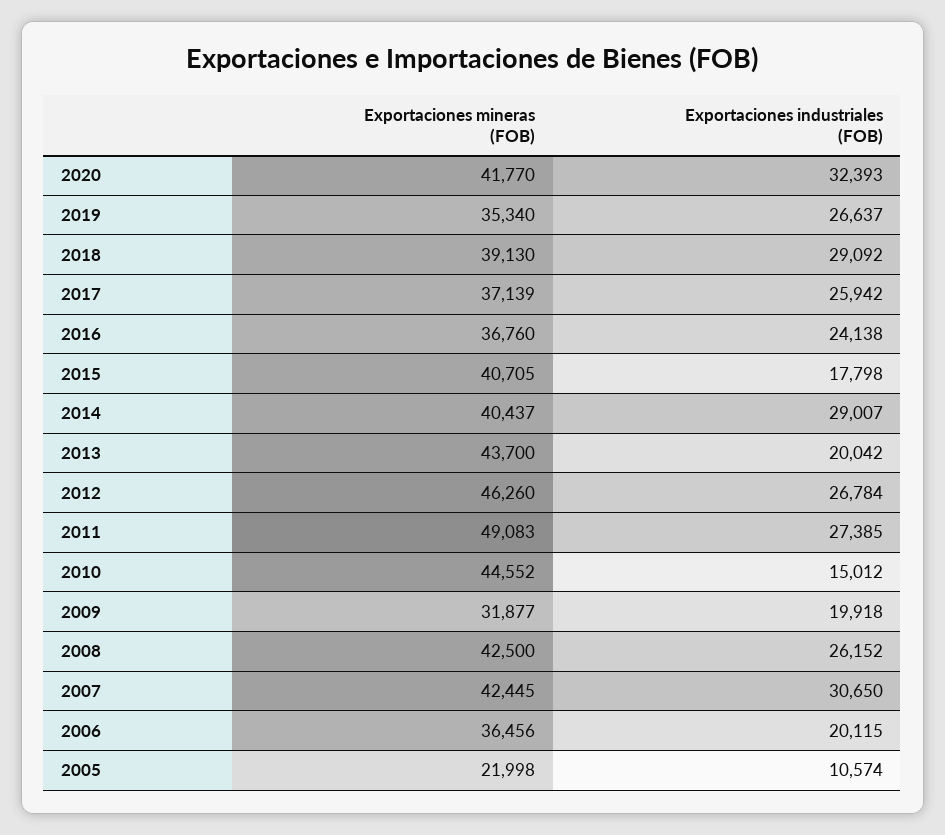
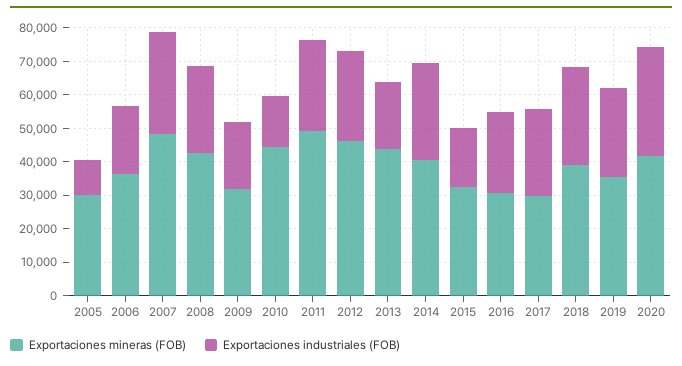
  {
    "Exportaciones mineras (FOB)": {
      "2020": 41770,
      "2019": 35340,
      "2018": 39130,
-     "2017": 37139,
+     "2017": 30000,
-     "2016": 36760,
+     "2016": 30000,
-     "2015": 40705,
+     "2015": 32500,
      "2014": 40437,
      "2013": 43700,
      "2012": 46260,
      "2011": 49083,
      "2010": 44552,
      "2009": 31877,
      "2008": 42500,
-     "2007": 42445,
+     "2007": 47500,
      "2006": 36456,
-     "2005": 21998
+     "2005": 30000
    },
    "Exportaciones industriales (FOB)": {
      "2020": 32393,
      "2019": 26637,
      "2018": 29092,
      "2017": 25942,
      "2016": 24138,
      "2015": 17798,
      "2014": 29007,
      "2013": 20042,
      "2012": 26784,
      "2011": 27385,
      "2010": 15012,
      "2009": 19918,
      "2008": 26152,
      "2007": 30650,
      "2006": 20115,
      "2005": 10574
    }
  }

